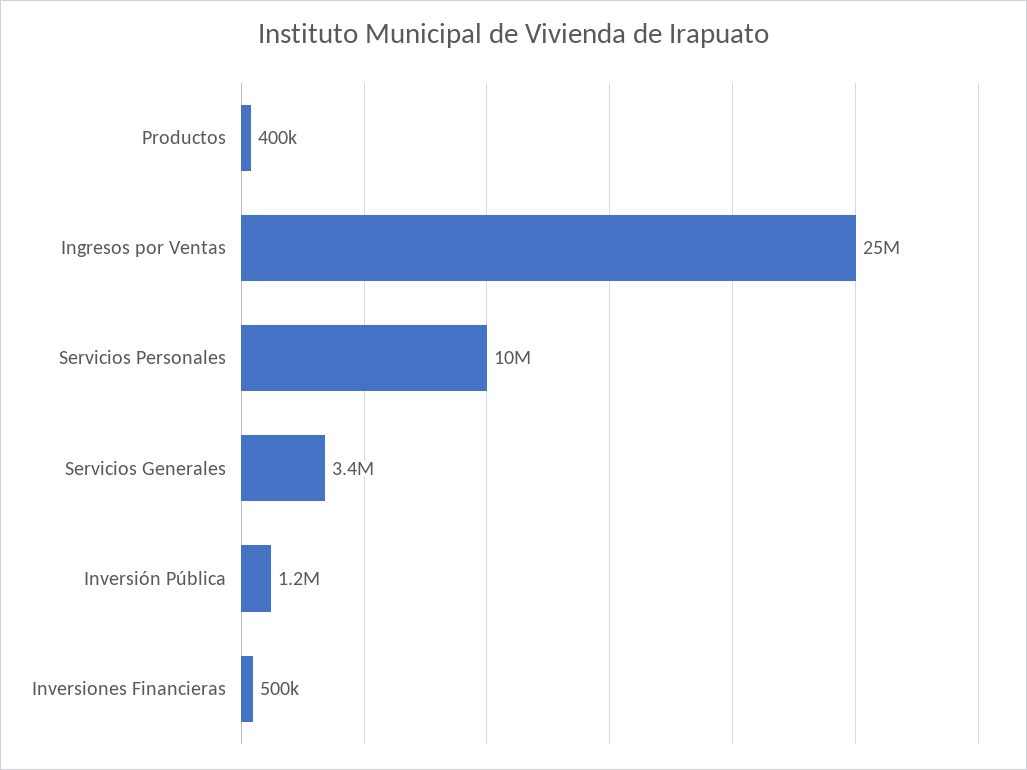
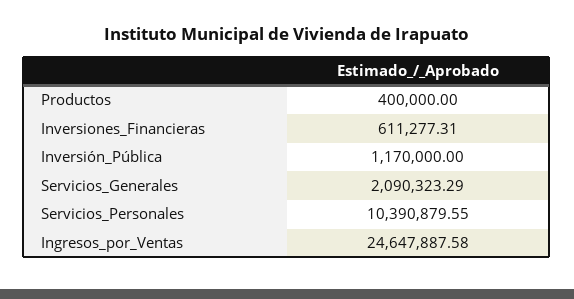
  {
    "Productos": 400000,
    "Ingresos por Ventas": 24647887.58,
    "Servicios Personales": 10390879.55,
-   "Servicios Generales": 3400000,
+   "Servicios Generales": 2090323.29,
    "Inversión Pública": 1170000,
-   "Inversiones Financieras": 500000
+   "Inversiones Financieras": 611277.31
  }

